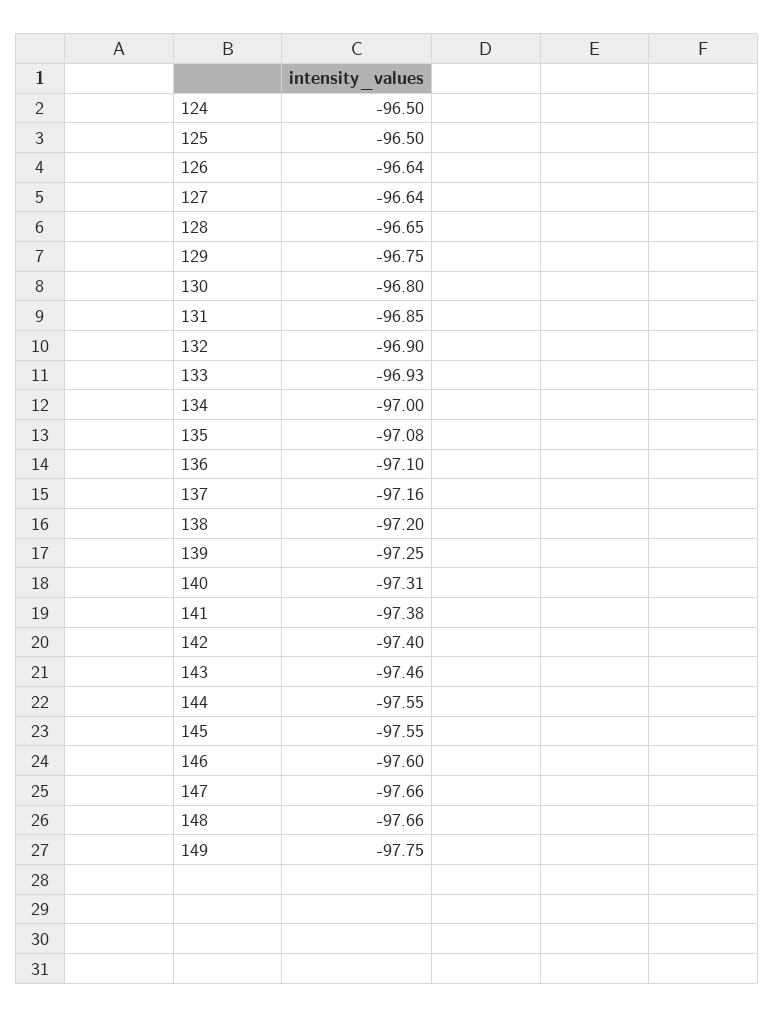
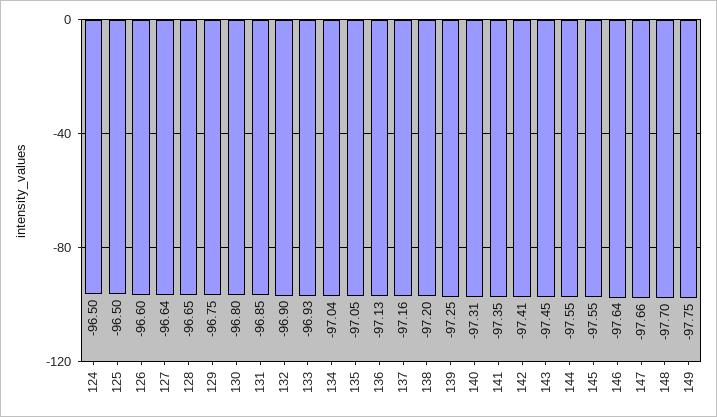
  {
    "124": -96.5,
    "125": -96.5,
-   "126": -96.64,
+   "126": -96.6,
    "127": -96.64,
    "128": -96.65,
    "129": -96.75,
    "130": -96.8,
    "131": -96.85,
    "132": -96.9,
    "133": -96.93,
-   "134": -97,
+   "134": -97.04,
-   "135": -97.08,
+   "135": -97.05,
-   "136": -97.1,
+   "136": -97.13,
    "137": -97.16,
    "138": -97.2,
    "139": -97.25,
    "140": -97.31,
-   "141": -97.38,
+   "141": -97.35,
-   "142": -97.4,
+   "142": -97.41,
-   "143": -97.46,
+   "143": -97.45,
    "144": -97.55,
    "145": -97.55,
-   "146": -97.6,
+   "146": -97.64,
    "147": -97.66,
-   "148": -97.66,
+   "148": -97.7,
    "149": -97.75
  }

